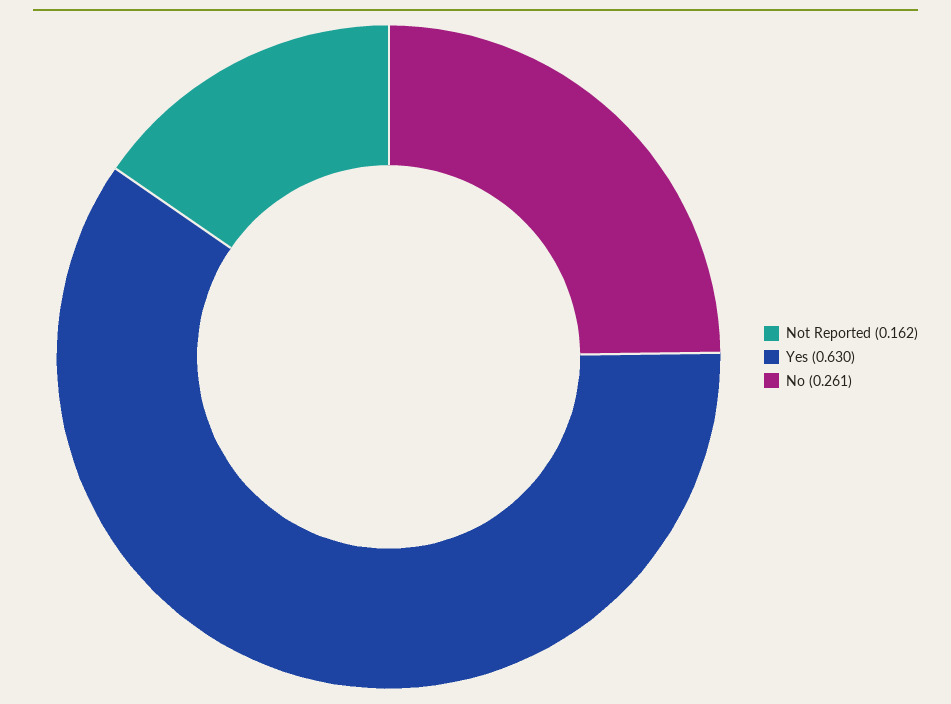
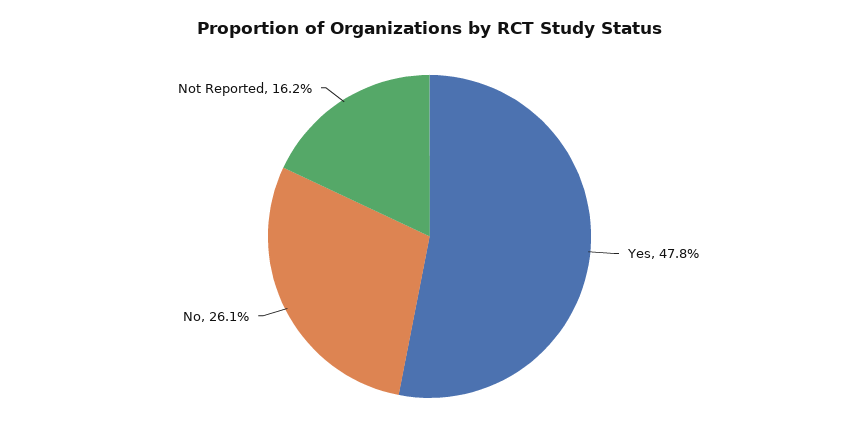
  {
    "Not Reported": 0.162,
-   "Yes": 0.63,
+   "Yes": 0.478,
    "No": 0.261
  }

